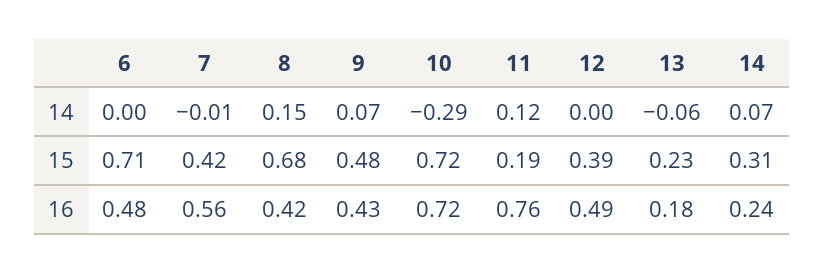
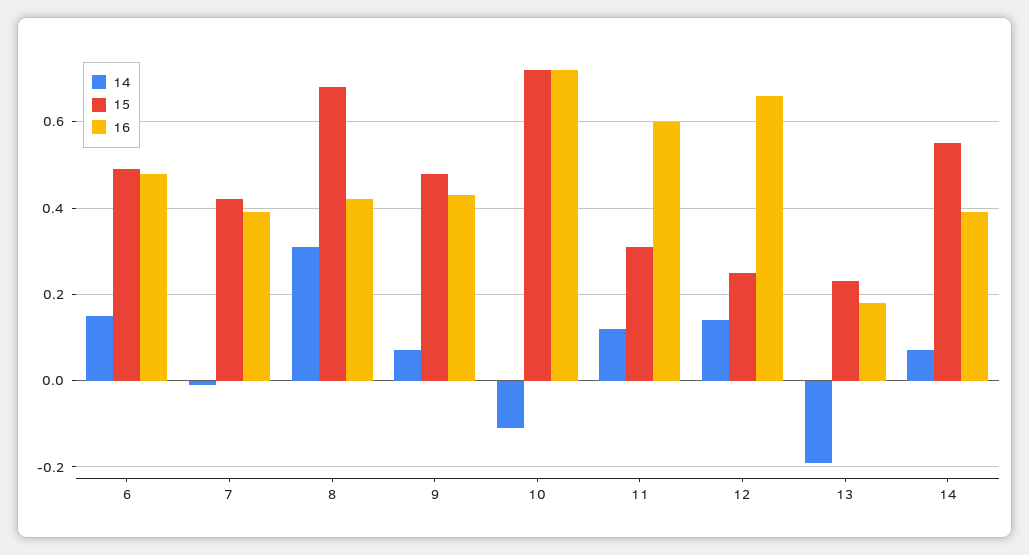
  {
    "14": {
-     "6": 0,
+     "6": 0.15,
      "7": -0.01,
-     "8": 0.15,
+     "8": 0.3,
      "9": 0.07,
-     "10": -0.29,
+     "10": -0.1,
      "11": 0.12,
-     "12": 0,
+     "12": 0.15,
-     "13": -0.06,
+     "13": -0.2,
      "14": 0.07
    },
    "15": {
-     "6": 0.71,
+     "6": 0.5,
      "7": 0.42,
      "8": 0.68,
      "9": 0.48,
      "10": 0.72,
-     "11": 0.19,
+     "11": 0.3,
-     "12": 0.39,
+     "12": 0.25,
      "13": 0.23,
-     "14": 0.31
+     "14": 0.55
    },
    "16": {
      "6": 0.48,
-     "7": 0.56,
+     "7": 0.4,
      "8": 0.42,
      "9": 0.43,
      "10": 0.72,
-     "11": 0.76,
+     "11": 0.6,
-     "12": 0.49,
+     "12": 0.65,
      "13": 0.18,
-     "14": 0.24
+     "14": 0.4
    }
  }

